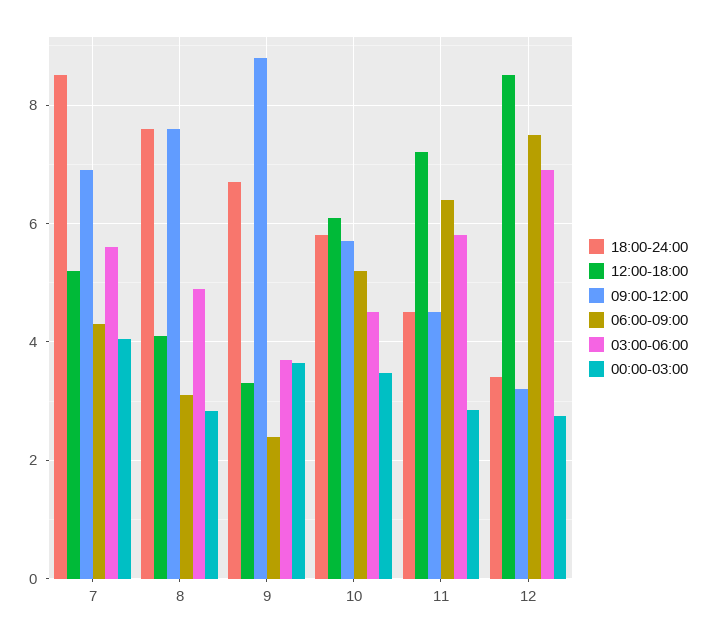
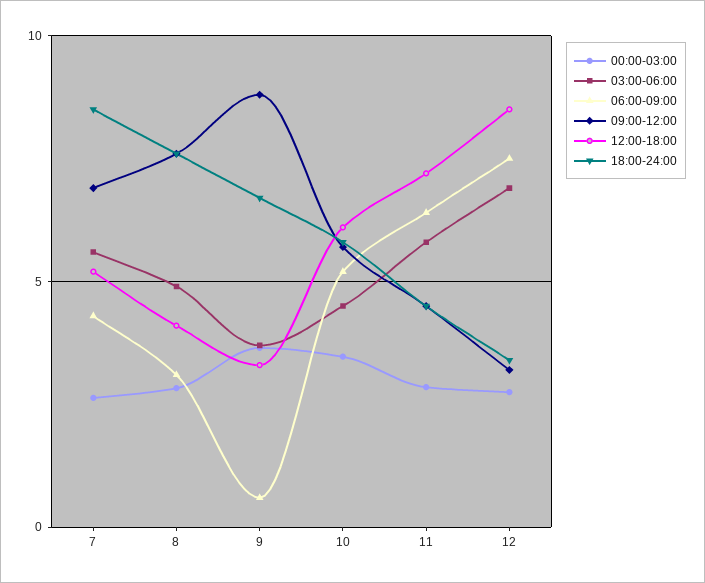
  {
    "18:00-24:00": {
      "7": 8.6,
      "8": 7.6,
      "9": 6.8,
      "10": 5.8,
      "11": 4.6,
      "12": 3.4
    },
    "12:00-18:00": {
      "7": 5.2,
      "8": 4.2,
      "9": 3.4,
      "10": 6.2,
      "11": 7.2,
      "12": 8.6
    },
    "09:00-12:00": {
      "7": 7,
      "8": 7.6,
      "9": 8.8,
      "10": 5.8,
      "11": 4.6,
      "12": 3.2
    },
    "06:00-09:00": {
      "7": 4.4,
      "8": 3.2,
-     "9": 2.4,
+     "9": 0.5,
      "10": 5.2,
      "11": 6.4,
      "12": 7.6
    },
    "03:00-06:00": {
      "7": 5.6,
      "8": 5,
      "9": 3.8,
      "10": 4.6,
      "11": 5.8,
      "12": 7
    },
    "00:00-03:00": {
-     "7": 4,
+     "7": 2.5,
      "8": 2.8,
      "9": 3.6,
      "10": 3.4,
      "11": 2.8,
      "12": 2.8
    }
  }

